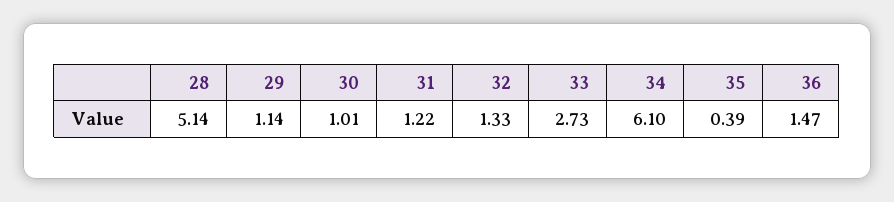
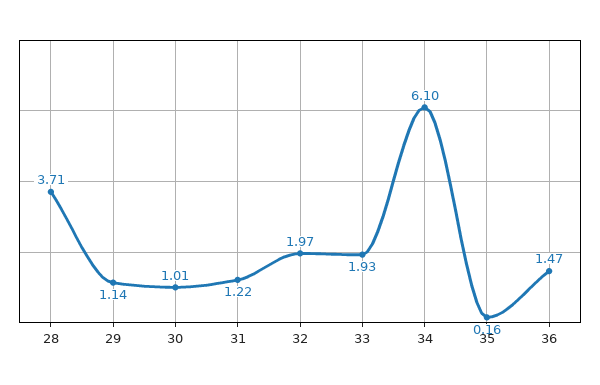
  {
-   "28": 5.14,
+   "28": 3.71,
    "29": 1.14,
    "30": 1.01,
    "31": 1.22,
-   "32": 1.33,
+   "32": 1.97,
-   "33": 2.73,
+   "33": 1.93,
    "34": 6.1,
-   "35": 0.39,
+   "35": 0.16,
    "36": 1.47
  }

